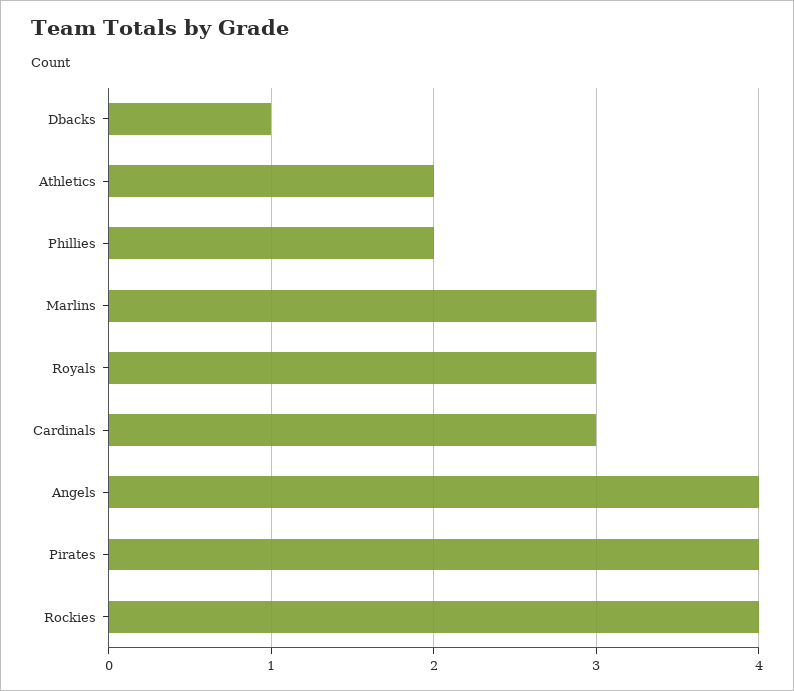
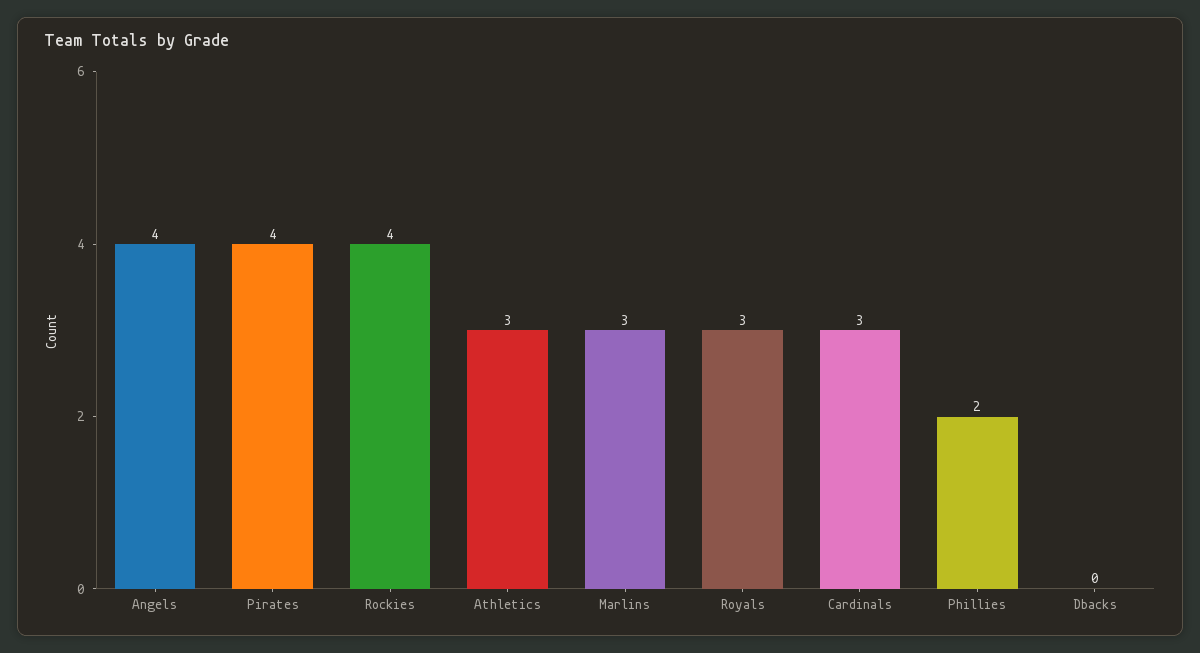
  {
-   "Dbacks": 1,
+   "Dbacks": 0,
-   "Athletics": 2,
+   "Athletics": 3,
    "Phillies": 2,
    "Marlins": 3,
    "Royals": 3,
    "Cardinals": 3,
    "Angels": 4,
    "Pirates": 4,
    "Rockies": 4
  }

